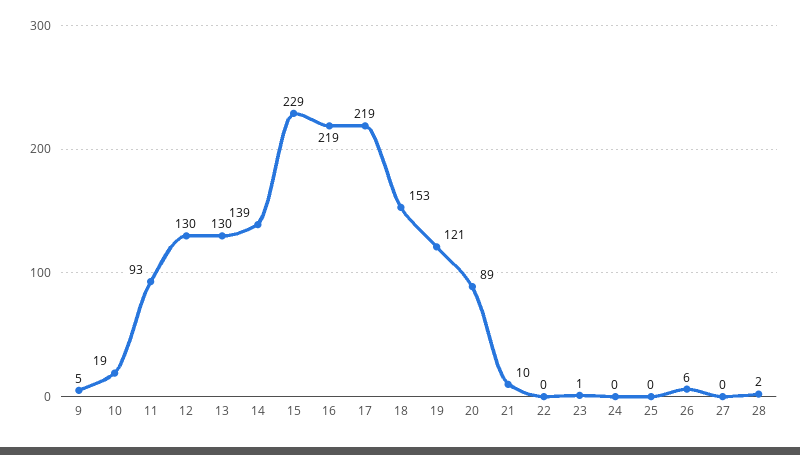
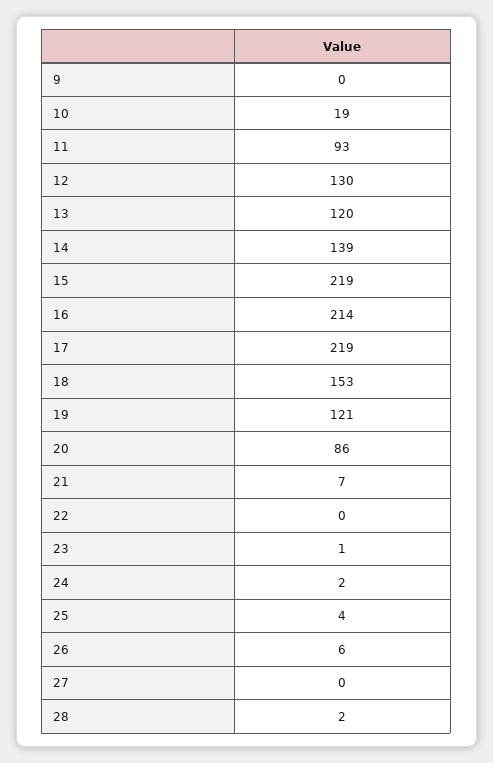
  {
-   "9": 5,
+   "9": 0,
    "10": 19,
    "11": 93,
    "12": 130,
-   "13": 130,
+   "13": 120,
    "14": 139,
-   "15": 229,
+   "15": 219,
-   "16": 219,
+   "16": 214,
    "17": 219,
    "18": 153,
    "19": 121,
-   "20": 89,
+   "20": 86,
-   "21": 10,
+   "21": 7,
    "22": 0,
    "23": 1,
-   "24": 0,
+   "24": 2,
-   "25": 0,
+   "25": 4,
    "26": 6,
    "27": 0,
    "28": 2
  }

